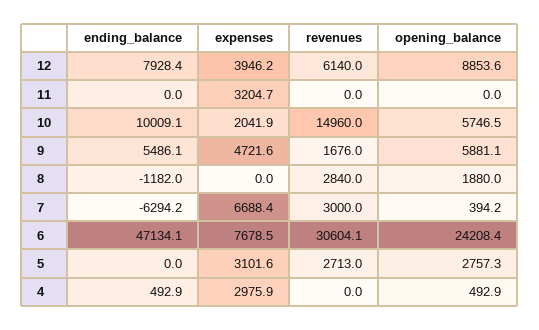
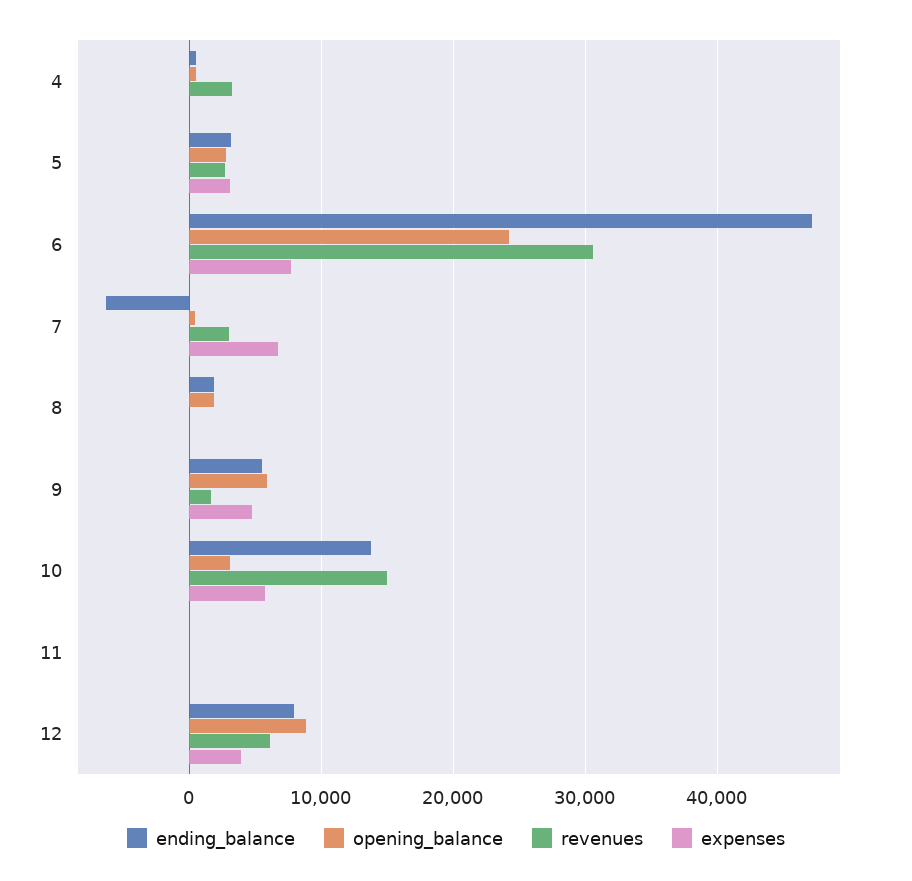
  {
    "ending_balance": {
      "12": 7928.4,
      "11": 0,
-     "10": 10009.1,
+     "10": 14000,
      "9": 5486.1,
-     "8": -1182,
+     "8": 2000,
      "7": -6294.2,
      "6": 47134.1,
-     "5": 0,
+     "5": 3000,
      "4": 492.9
    },
    "expenses": {
      "12": 3946.2,
-     "11": 3204.7,
+     "11": 0,
-     "10": 2041.9,
+     "10": 6000,
      "9": 4721.6,
      "8": 0,
      "7": 6688.4,
      "6": 7678.5,
      "5": 3101.6,
-     "4": 2975.9
+     "4": 0
    },
    "revenues": {
      "12": 6140,
      "11": 0,
      "10": 14960,
      "9": 1676,
-     "8": 2840,
+     "8": 0,
      "7": 3000,
      "6": 30604.1,
      "5": 2713,
-     "4": 0
+     "4": 3000
    },
    "opening_balance": {
      "12": 8853.6,
      "11": 0,
-     "10": 5746.5,
+     "10": 3000,
      "9": 5881.1,
      "8": 1880,
      "7": 394.2,
      "6": 24208.4,
      "5": 2757.3,
      "4": 492.9
    }
  }

